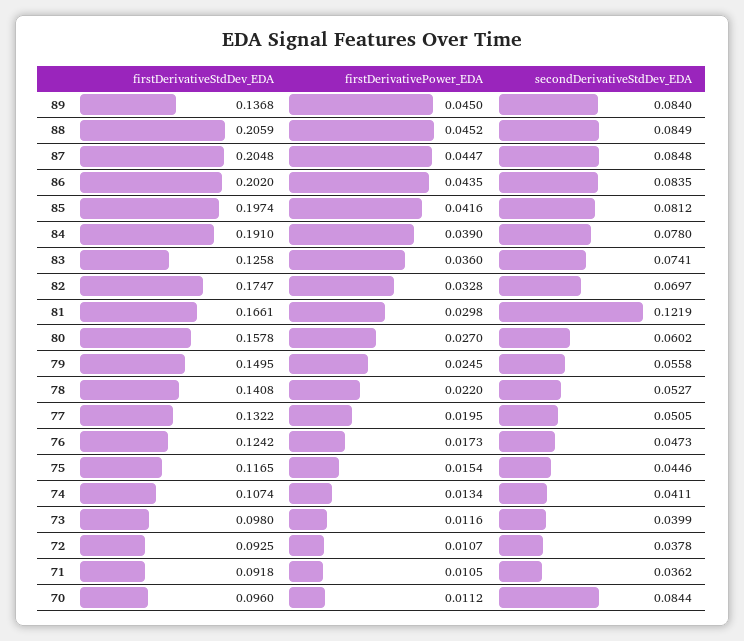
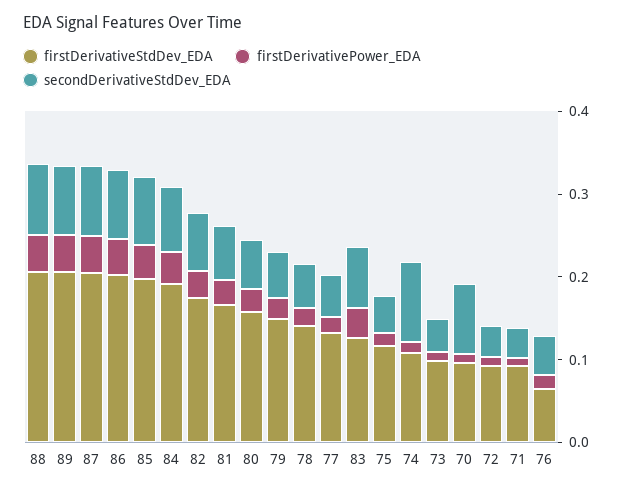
  {
    "firstDerivativeStdDev_EDA": {
-     "89": 0.1368,
+     "89": 0.2,
      "88": 0.2059,
      "87": 0.2048,
      "86": 0.202,
      "85": 0.1974,
      "84": 0.191,
      "83": 0.1258,
      "82": 0.1747,
      "81": 0.1661,
      "80": 0.1578,
      "79": 0.1495,
      "78": 0.1408,
      "77": 0.1322,
-     "76": 0.1242,
+     "76": 0.06,
      "75": 0.1165,
      "74": 0.1074,
      "73": 0.098,
      "72": 0.0925,
      "71": 0.0918,
      "70": 0.096
    },
    "firstDerivativePower_EDA": {
      "89": 0.045,
      "88": 0.0452,
      "87": 0.0447,
      "86": 0.0435,
      "85": 0.0416,
      "84": 0.039,
      "83": 0.036,
      "82": 0.0328,
      "81": 0.0298,
      "80": 0.027,
      "79": 0.0245,
      "78": 0.022,
      "77": 0.0195,
      "76": 0.0173,
      "75": 0.0154,
      "74": 0.0134,
      "73": 0.0116,
      "72": 0.0107,
      "71": 0.0105,
      "70": 0.0112
    },
    "secondDerivativeStdDev_EDA": {
      "89": 0.084,
      "88": 0.0849,
      "87": 0.0848,
      "86": 0.0835,
      "85": 0.0812,
      "84": 0.078,
      "83": 0.0741,
      "82": 0.0697,
-     "81": 0.1219,
+     "81": 0.06,
      "80": 0.0602,
      "79": 0.0558,
      "78": 0.0527,
      "77": 0.0505,
      "76": 0.0473,
      "75": 0.0446,
-     "74": 0.0411,
+     "74": 0.1,
      "73": 0.0399,
      "72": 0.0378,
      "71": 0.0362,
      "70": 0.0844
    }
  }

